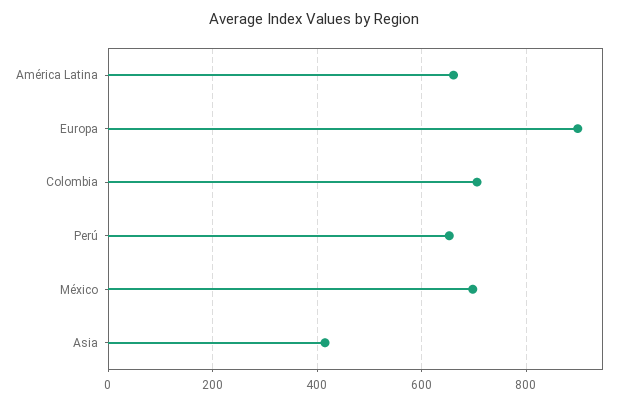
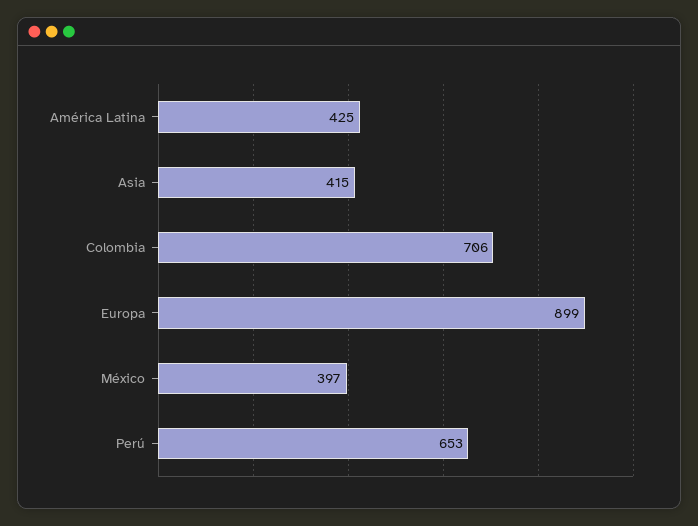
  {
-   "América Latina": 660,
+   "América Latina": 425,
    "Europa": 899,
    "Colombia": 706,
    "Perú": 653,
-   "México": 700,
+   "México": 397,
    "Asia": 415
  }

